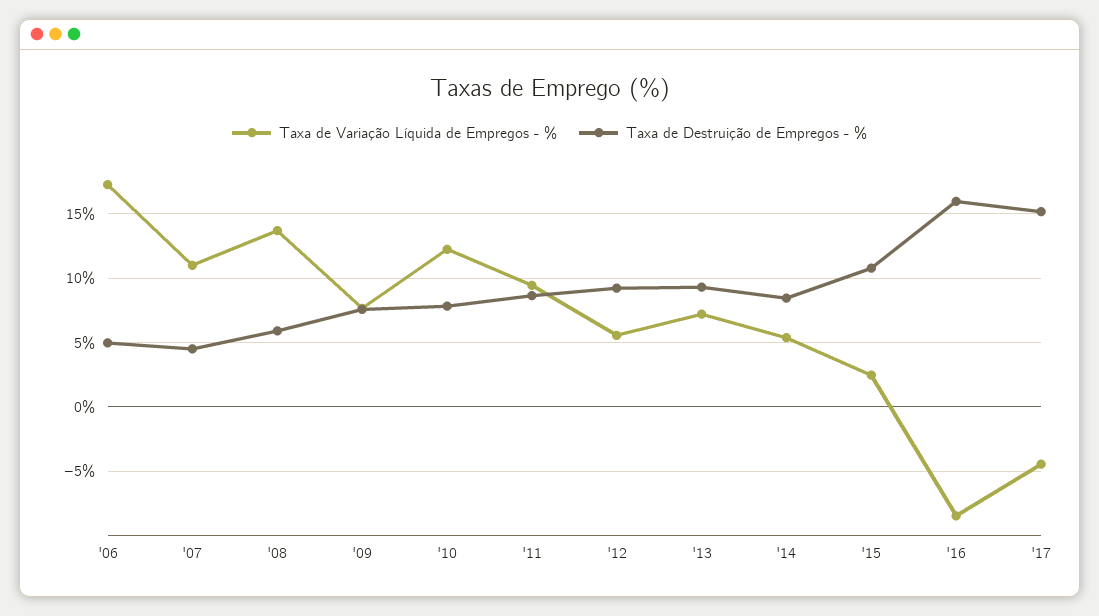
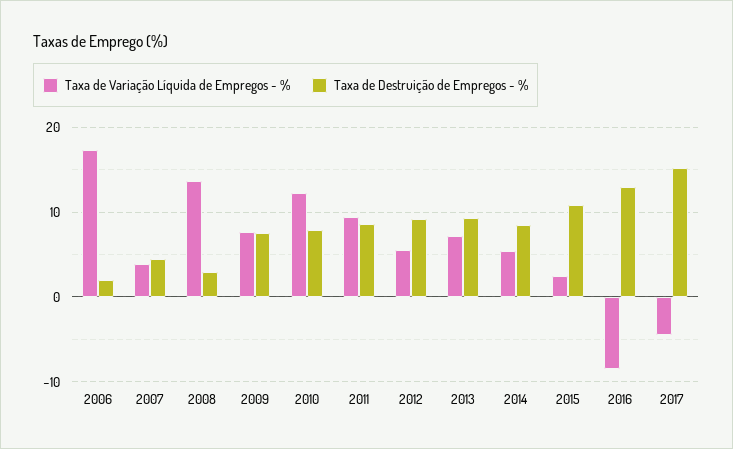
  {
    "Taxa de Variação Líquida de Empregos - %": {
      "'06": 17.5,
-     "'07": 11,
+     "'07": 4,
      "'08": 13.5,
      "'09": 7.5,
      "'10": 12,
      "'11": 9.5,
      "'12": 5.5,
      "'13": 7,
      "'14": 5.5,
      "'15": 2.5,
      "'16": -8.5,
      "'17": -4.5
    },
    "Taxa de Destruição de Empregos - %": {
-     "'06": 5,
+     "'06": 2,
      "'07": 4.5,
-     "'08": 6,
+     "'08": 3,
      "'09": 7.5,
      "'10": 8,
      "'11": 8.5,
      "'12": 9,
      "'13": 9.5,
      "'14": 8.5,
      "'15": 11,
-     "'16": 16,
+     "'16": 13,
      "'17": 15
    }
  }

